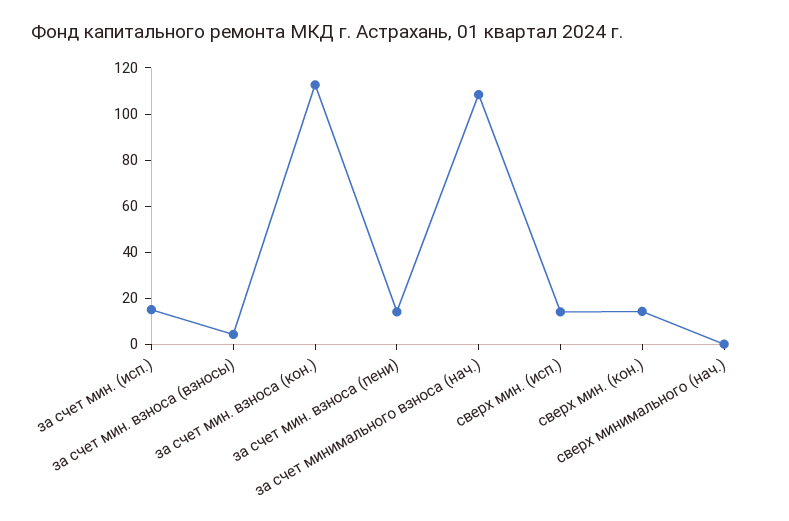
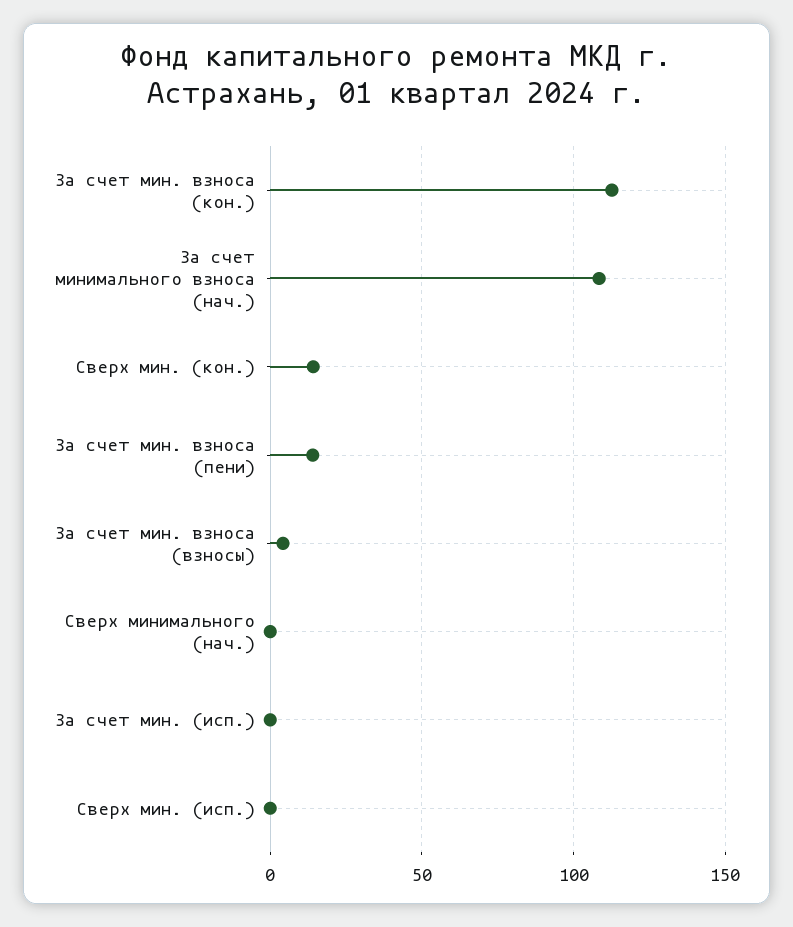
  {
-   "за счет мин. (исп.)": 15,
+   "за счет мин. (исп.)": 0,
    "за счет мин. взноса (взносы)": 5,
    "за счет мин. взноса (кон.)": 115,
    "за счет мин. взноса (пени)": 15,
    "за счет минимального взноса (нач.)": 110,
-   "сверх мин. (исп.)": 15,
+   "сверх мин. (исп.)": 0,
    "сверх мин. (кон.)": 15,
    "сверх минимального (нач.)": 0
  }

